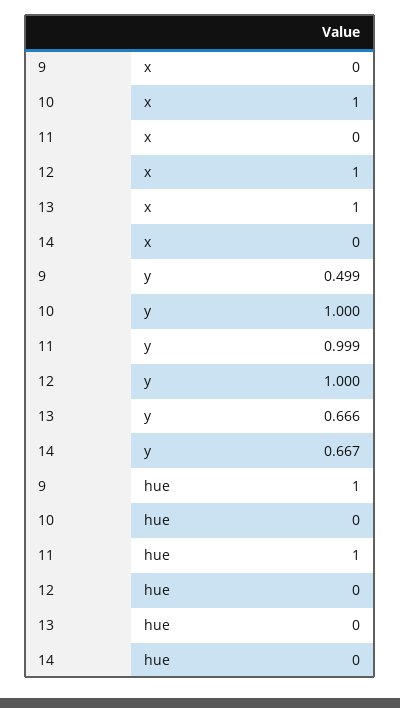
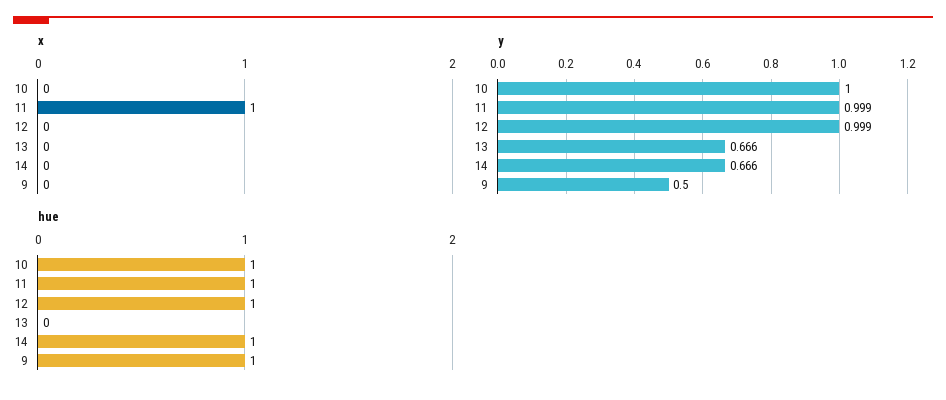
  {
    "x": {
      "9": 0,
-     "10": 1,
+     "10": 0,
-     "11": 0,
+     "11": 1,
-     "12": 1,
+     "12": 0,
-     "13": 1,
+     "13": 0,
      "14": 0
    },
    "y": {
-     "9": 0.499,
+     "9": 0.5,
      "10": 1,
      "11": 0.999,
-     "12": 1,
+     "12": 0.999,
      "13": 0.666,
-     "14": 0.667
+     "14": 0.666
    },
    "hue": {
      "9": 1,
-     "10": 0,
+     "10": 1,
      "11": 1,
-     "12": 0,
+     "12": 1,
      "13": 0,
-     "14": 0
+     "14": 1
    }
  }

